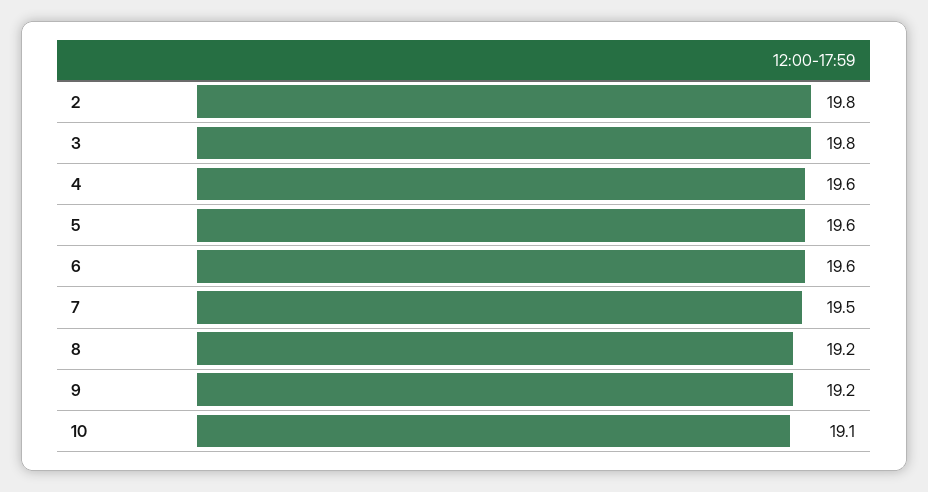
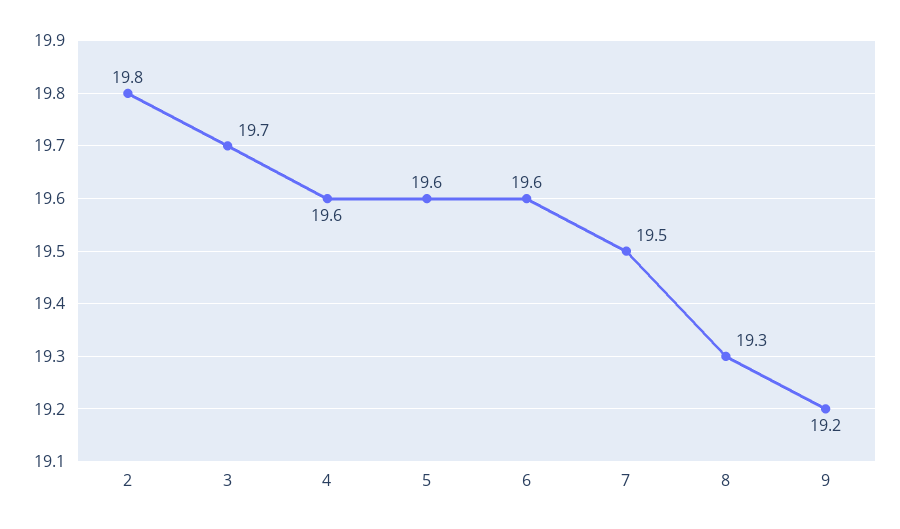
  {
    "2": 19.8,
-   "3": 19.8,
+   "3": 19.7,
    "4": 19.6,
    "5": 19.6,
    "6": 19.6,
    "7": 19.5,
-   "8": 19.2,
+   "8": 19.3,
-   "9": 19.2,
+   "9": 19.2
-   "10": 19.1
  }

